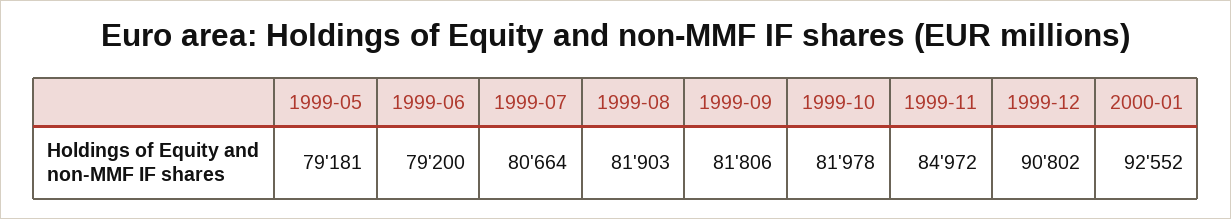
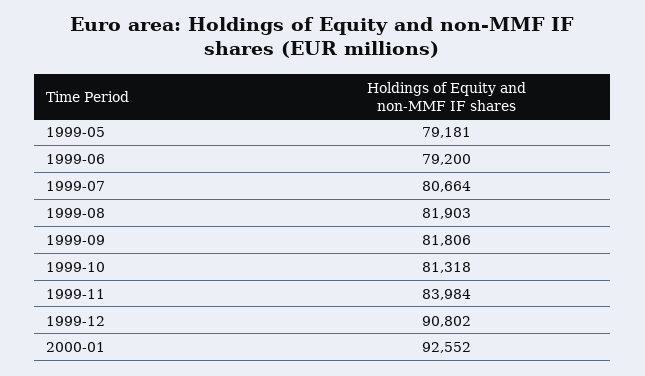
  {
    "1999-05": 79181,
    "1999-06": 79200,
    "1999-07": 80664,
    "1999-08": 81903,
    "1999-09": 81806,
-   "1999-10": 81978,
+   "1999-10": 81318,
-   "1999-11": 84972,
+   "1999-11": 83984,
    "1999-12": 90802,
    "2000-01": 92552
  }

